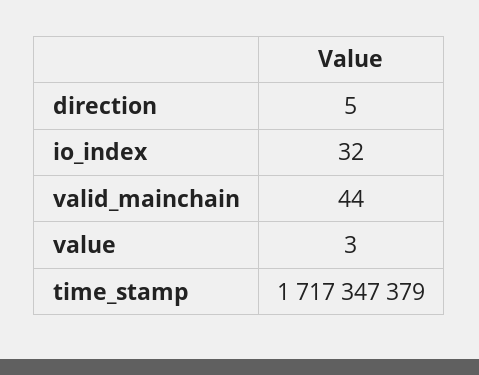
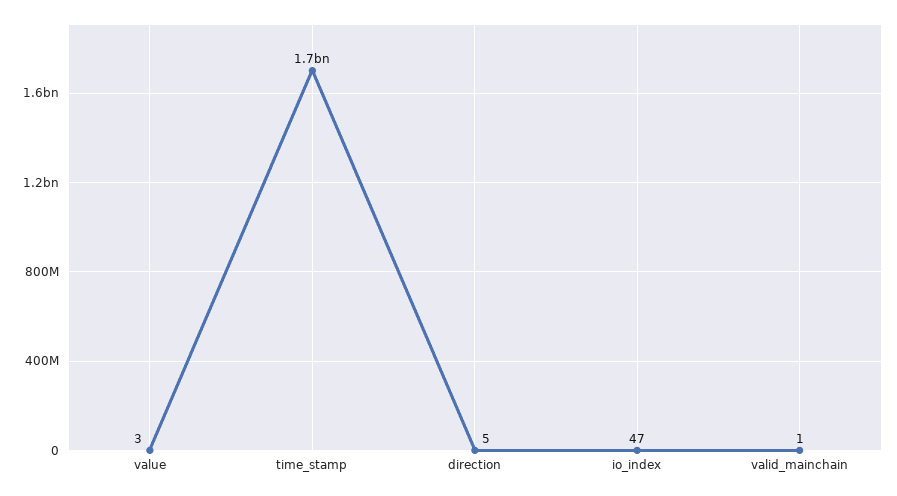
  {
    "direction": 5,
-   "io_index": 32,
+   "io_index": 47,
-   "valid_mainchain": 44,
+   "valid_mainchain": 1,
    "value": 3,
    "time_stamp": 1717347379
  }

